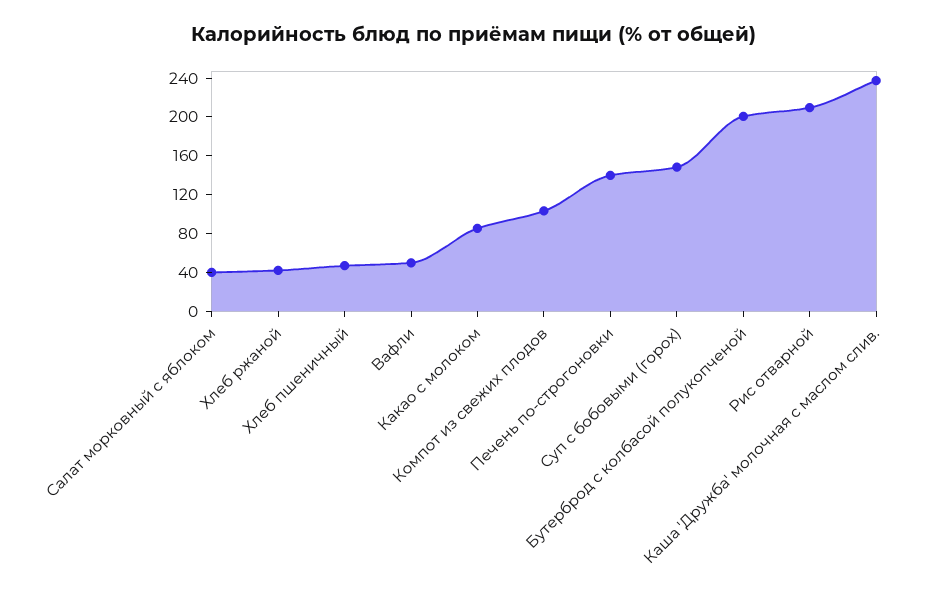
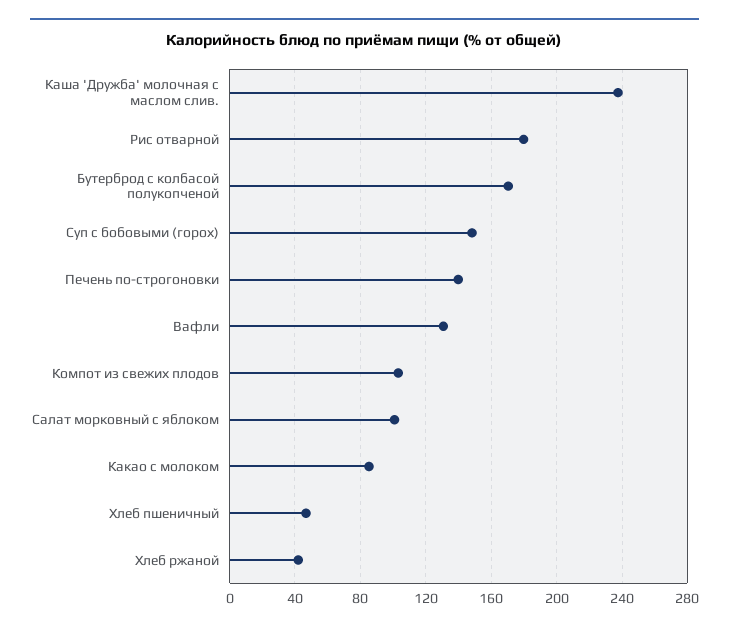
  {
-   "Салат морковный с яблоком": 40,
+   "Салат морковный с яблоком": 100,
    "Хлеб ржаной": 40,
    "Хлеб пшеничный": 45,
-   "Вафли": 50,
+   "Вафли": 130,
    "Какао с молоком": 85,
    "Компот из свежих плодов": 105,
    "Печень по-строгоновки": 140,
    "Суп с бобовыми (горох)": 150,
-   "Бутерброд с колбасой полукопченой": 200,
+   "Бутерброд с колбасой полукопченой": 170,
-   "Рис отварной": 210,
+   "Рис отварной": 180,
    "Каша 'Дружба' молочная с маслом слив.": 240
  }

